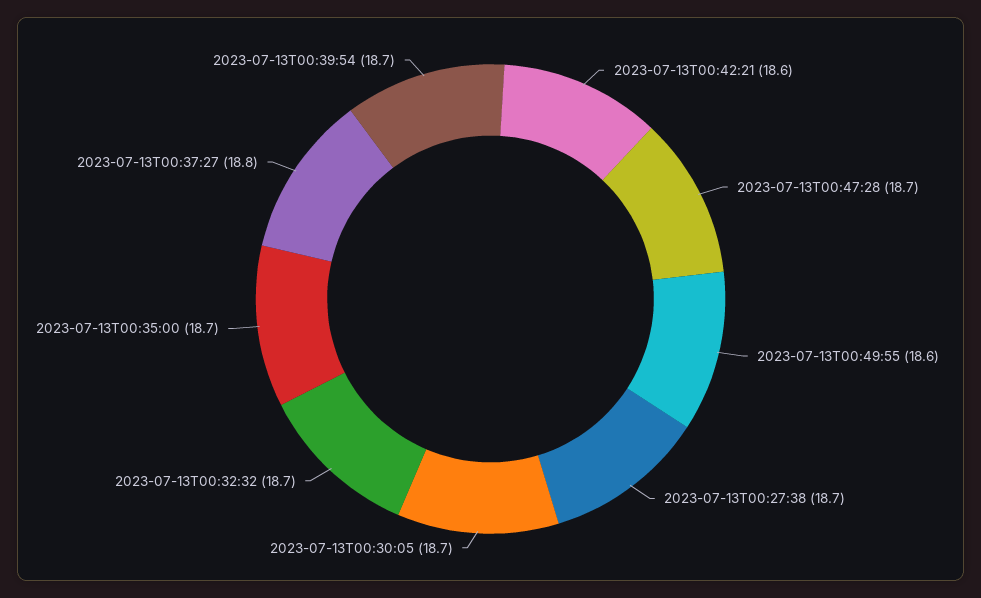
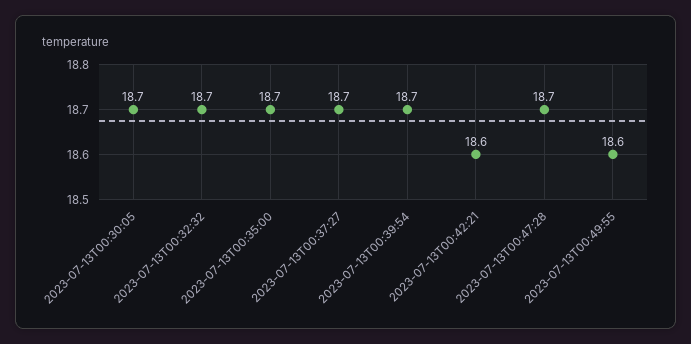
  {
    "2023-07-13T00:42:21": 18.6,
    "2023-07-13T00:47:28": 18.7,
    "2023-07-13T00:49:55": 18.6,
-   "2023-07-13T00:27:38": 18.7,
    "2023-07-13T00:30:05": 18.7,
    "2023-07-13T00:32:32": 18.7,
    "2023-07-13T00:35:00": 18.7,
-   "2023-07-13T00:37:27": 18.8,
+   "2023-07-13T00:37:27": 18.7,
    "2023-07-13T00:39:54": 18.7
  }

